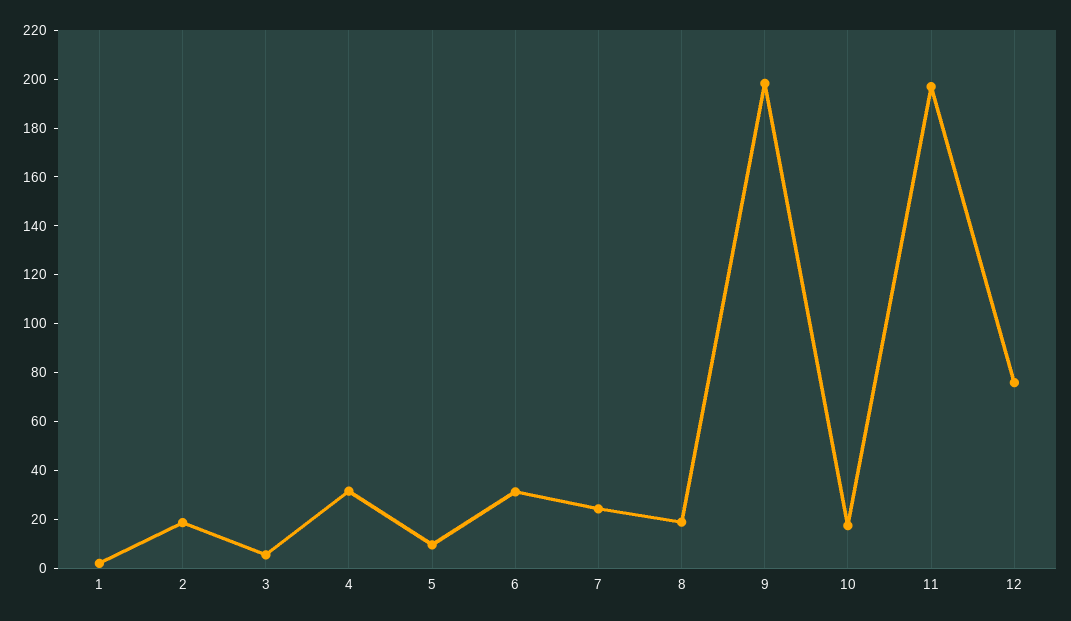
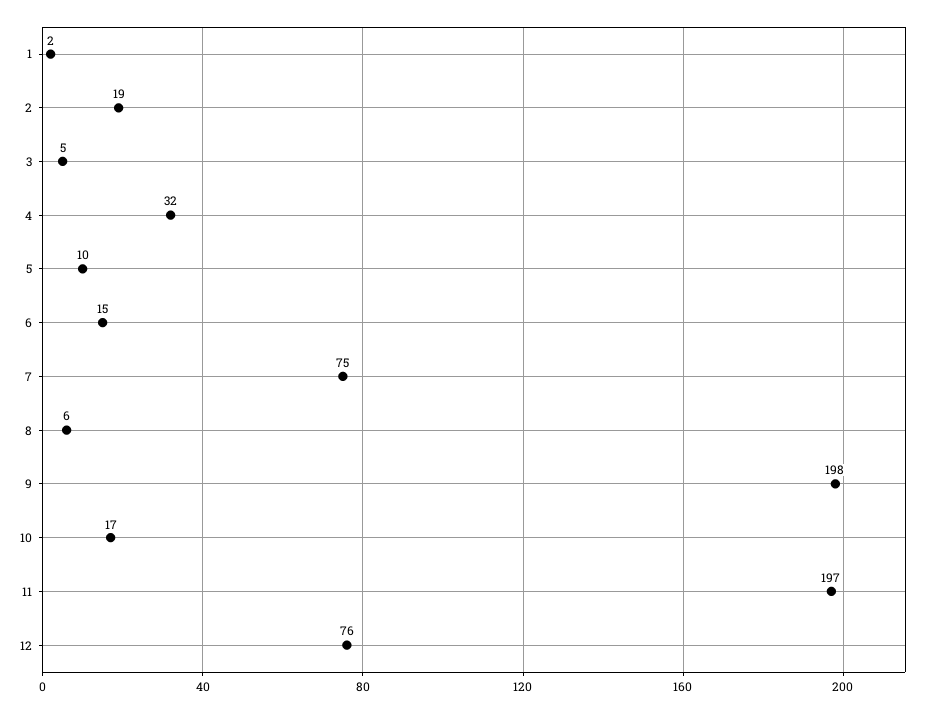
  {
    "1": 2,
    "2": 19,
    "3": 5,
    "4": 32,
    "5": 10,
-   "6": 30,
+   "6": 15,
-   "7": 25,
+   "7": 75,
-   "8": 20,
+   "8": 6,
    "9": 198,
    "10": 17,
    "11": 197,
    "12": 76
  }

